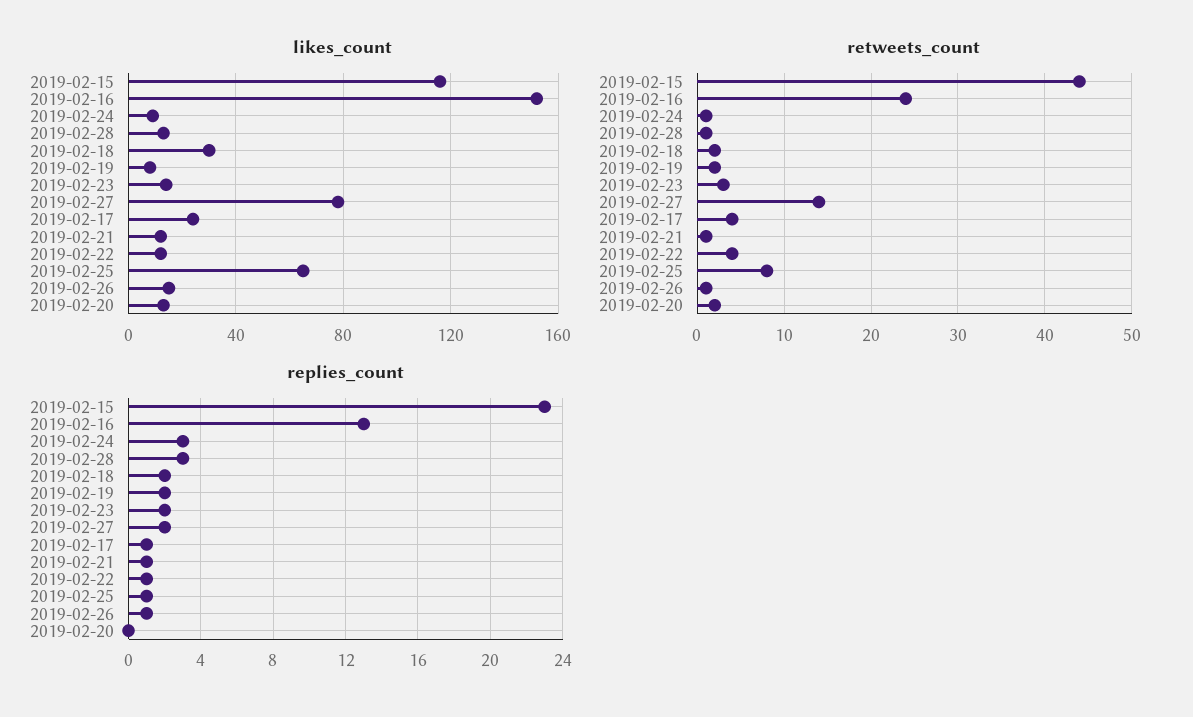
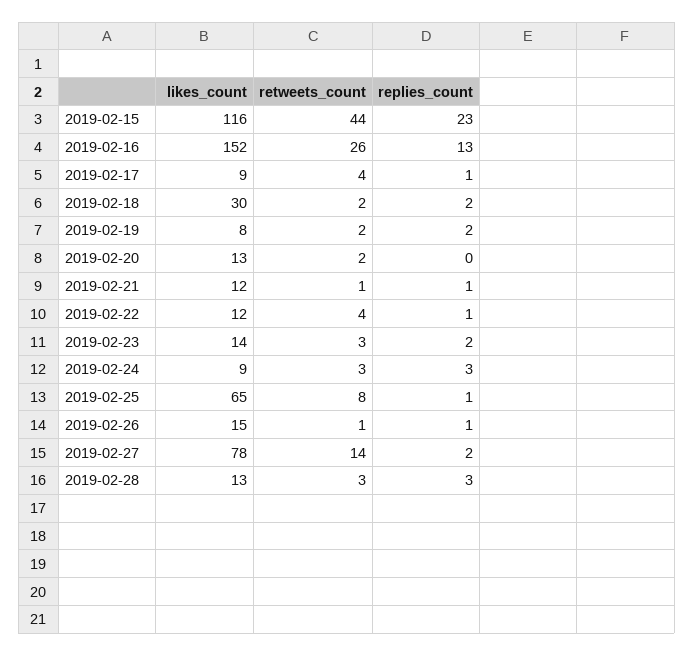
  {
    "likes_count": {
      "2019-02-15": 116,
      "2019-02-16": 152,
      "2019-02-24": 9,
      "2019-02-28": 13,
      "2019-02-18": 30,
      "2019-02-19": 8,
      "2019-02-23": 14,
      "2019-02-27": 78,
-     "2019-02-17": 25,
+     "2019-02-17": 9,
      "2019-02-21": 12,
      "2019-02-22": 12,
      "2019-02-25": 65,
      "2019-02-26": 15,
      "2019-02-20": 13
    },
    "retweets_count": {
      "2019-02-15": 44,
-     "2019-02-16": 24,
+     "2019-02-16": 26,
-     "2019-02-24": 1,
+     "2019-02-24": 3,
-     "2019-02-28": 1,
+     "2019-02-28": 3,
      "2019-02-18": 2,
      "2019-02-19": 2,
      "2019-02-23": 3,
      "2019-02-27": 14,
      "2019-02-17": 4,
      "2019-02-21": 1,
      "2019-02-22": 4,
      "2019-02-25": 8,
      "2019-02-26": 1,
      "2019-02-20": 2
    },
    "replies_count": {
      "2019-02-15": 23,
      "2019-02-16": 13,
      "2019-02-24": 3,
      "2019-02-28": 3,
      "2019-02-18": 2,
      "2019-02-19": 2,
      "2019-02-23": 2,
      "2019-02-27": 2,
      "2019-02-17": 1,
      "2019-02-21": 1,
      "2019-02-22": 1,
      "2019-02-25": 1,
      "2019-02-26": 1,
      "2019-02-20": 0
    }
  }

